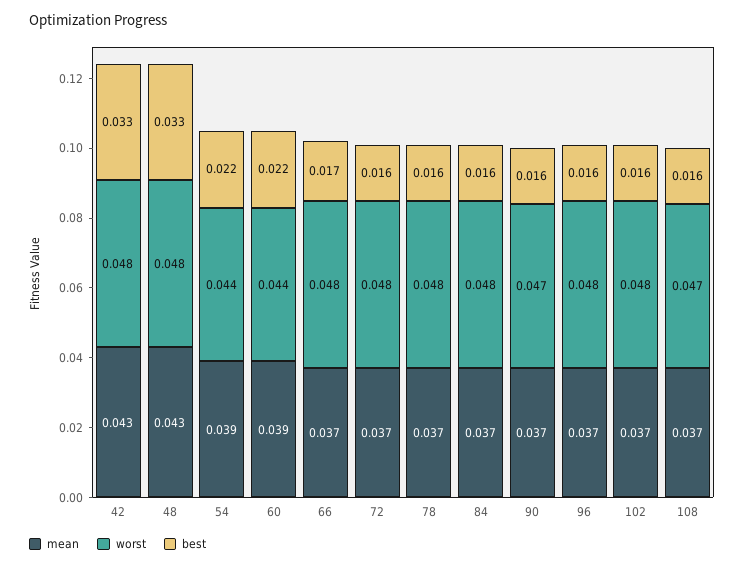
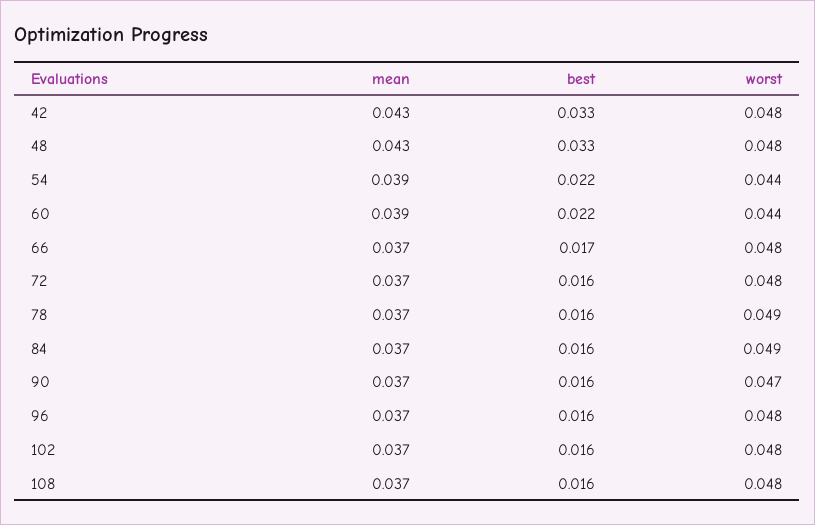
  {
    "mean": {
      "42": 0.043,
      "48": 0.043,
      "54": 0.039,
      "60": 0.039,
      "66": 0.037,
      "72": 0.037,
      "78": 0.037,
      "84": 0.037,
      "90": 0.037,
      "96": 0.037,
      "102": 0.037,
      "108": 0.037
    },
    "worst": {
      "42": 0.048,
      "48": 0.048,
      "54": 0.044,
      "60": 0.044,
      "66": 0.048,
      "72": 0.048,
-     "78": 0.048,
+     "78": 0.049,
-     "84": 0.048,
+     "84": 0.049,
      "90": 0.047,
      "96": 0.048,
      "102": 0.048,
-     "108": 0.047
+     "108": 0.048
    },
    "best": {
      "42": 0.033,
      "48": 0.033,
      "54": 0.022,
      "60": 0.022,
      "66": 0.017,
      "72": 0.016,
      "78": 0.016,
      "84": 0.016,
      "90": 0.016,
      "96": 0.016,
      "102": 0.016,
      "108": 0.016
    }
  }

